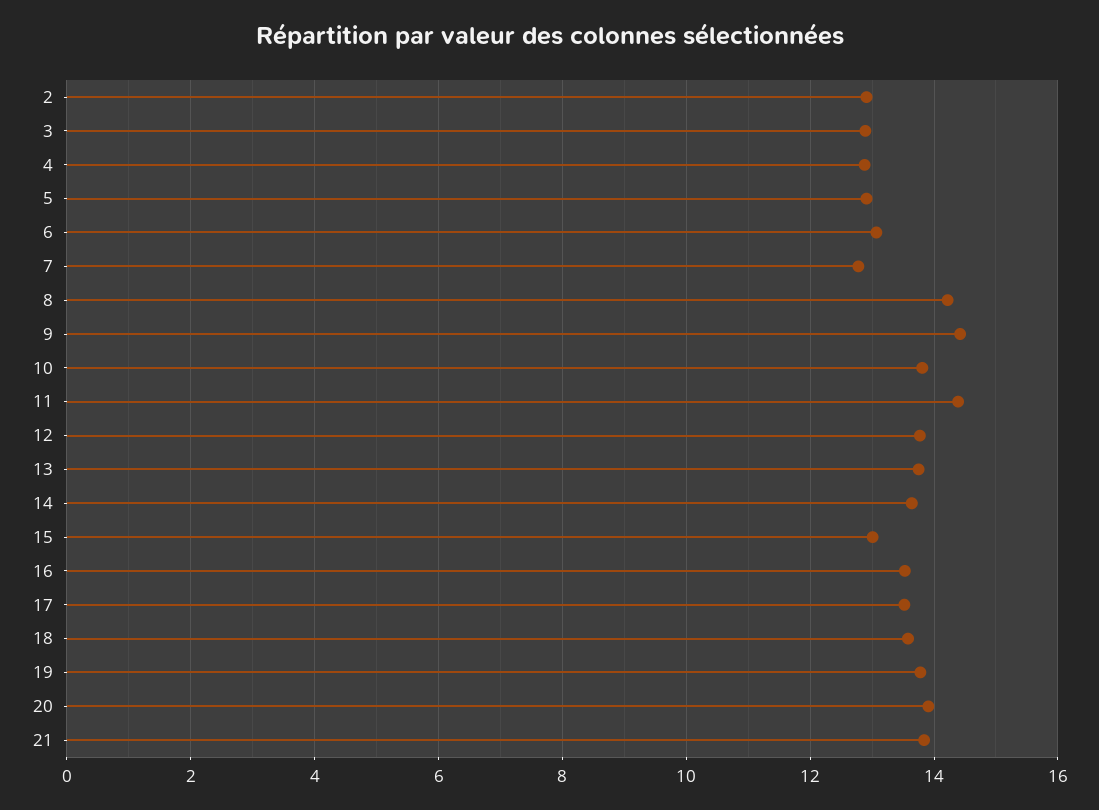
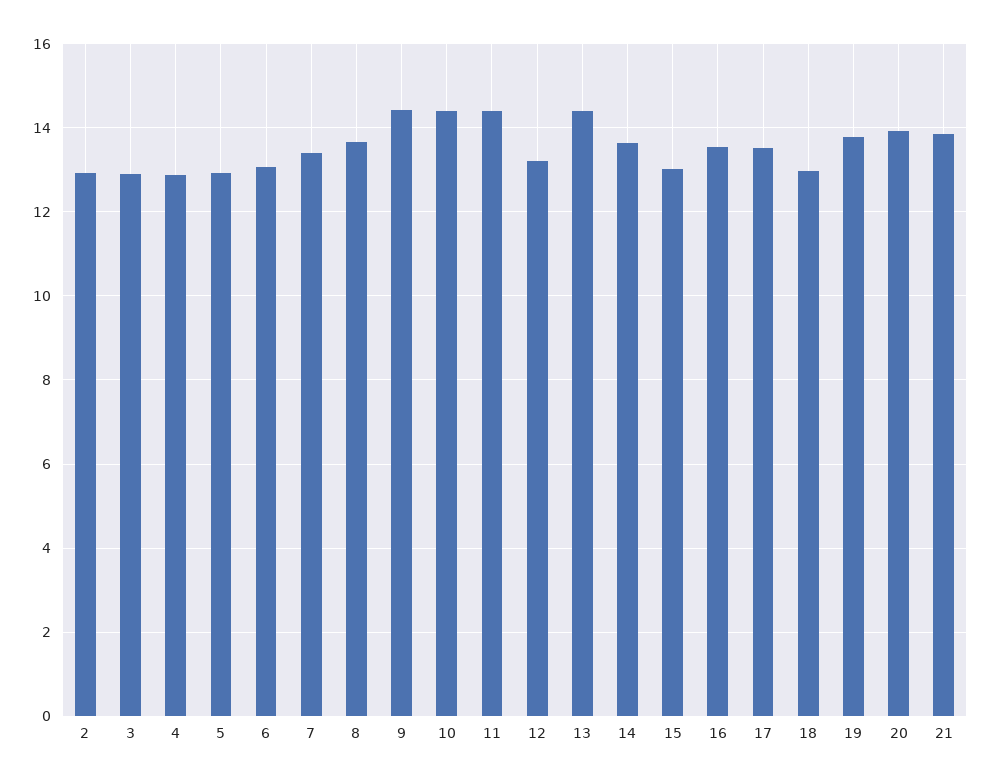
  {
    "2": 13,
    "3": 12.8,
    "4": 12.8,
    "5": 13,
    "6": 13,
-   "7": 12.8,
+   "7": 13.4,
-   "8": 14.2,
+   "8": 13.6,
    "9": 14.4,
-   "10": 13.8,
+   "10": 14.4,
    "11": 14.4,
-   "12": 13.8,
+   "12": 13.2,
-   "13": 13.8,
+   "13": 14.4,
    "14": 13.6,
    "15": 13,
    "16": 13.6,
    "17": 13.6,
-   "18": 13.6,
+   "18": 13,
    "19": 13.8,
    "20": 14,
    "21": 13.8
  }

